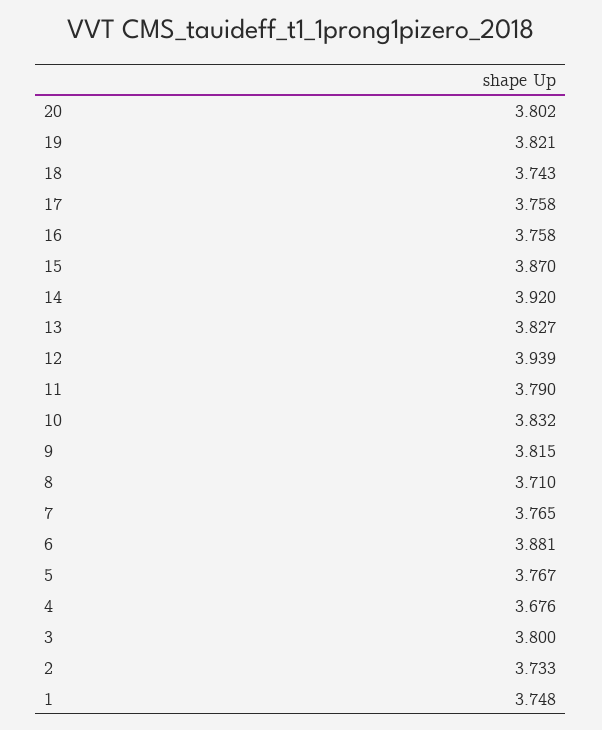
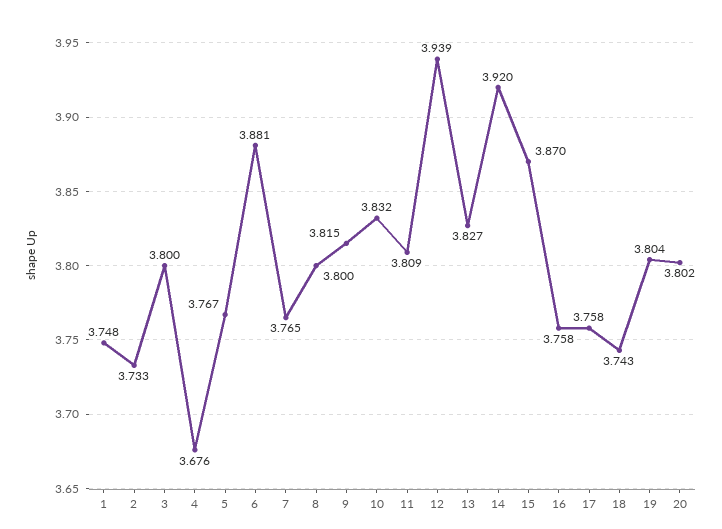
  {
    "20": 3.802,
-   "19": 3.821,
+   "19": 3.804,
    "18": 3.743,
    "17": 3.758,
    "16": 3.758,
    "15": 3.87,
    "14": 3.92,
    "13": 3.827,
    "12": 3.939,
-   "11": 3.79,
+   "11": 3.809,
    "10": 3.832,
    "9": 3.815,
-   "8": 3.71,
+   "8": 3.8,
    "7": 3.765,
    "6": 3.881,
    "5": 3.767,
    "4": 3.676,
    "3": 3.8,
    "2": 3.733,
    "1": 3.748
  }

